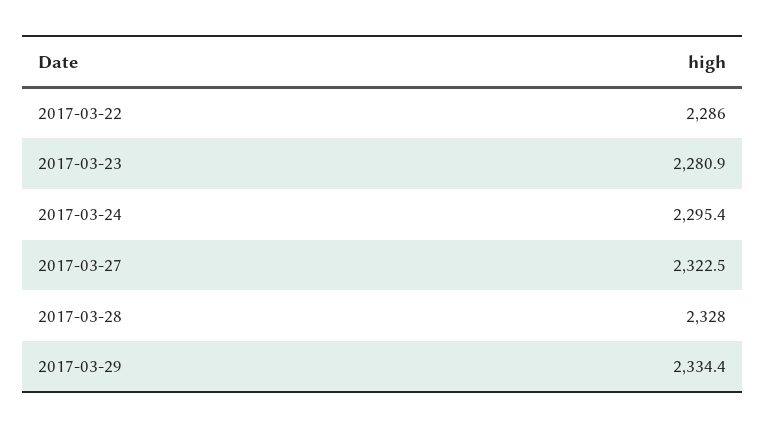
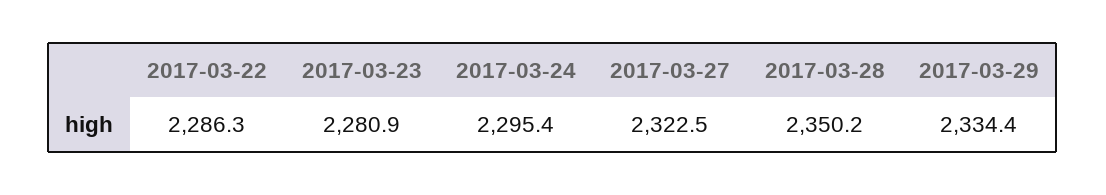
  {
-   "2017-03-22": 2286,
+   "2017-03-22": 2286.3,
    "2017-03-23": 2280.9,
    "2017-03-24": 2295.4,
    "2017-03-27": 2322.5,
-   "2017-03-28": 2328,
+   "2017-03-28": 2350.2,
    "2017-03-29": 2334.4
  }

